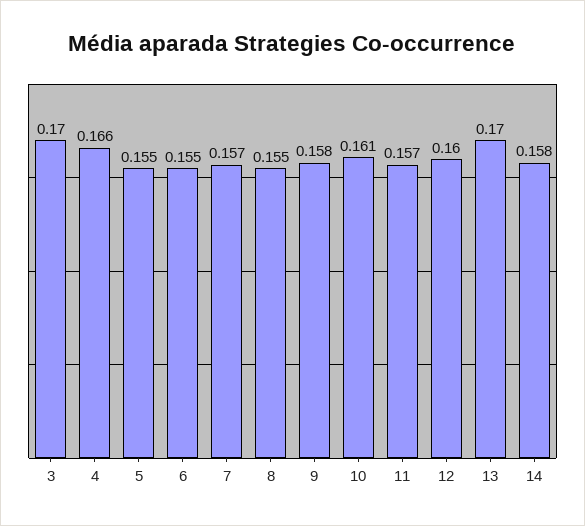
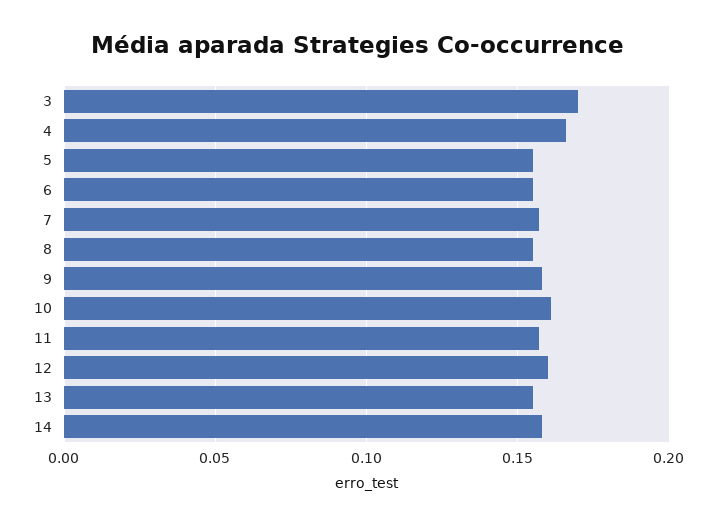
  {
    "3": 0.17,
    "4": 0.166,
    "5": 0.155,
    "6": 0.155,
    "7": 0.157,
    "8": 0.155,
    "9": 0.158,
    "10": 0.161,
    "11": 0.157,
    "12": 0.16,
-   "13": 0.17,
+   "13": 0.155,
    "14": 0.158
  }

